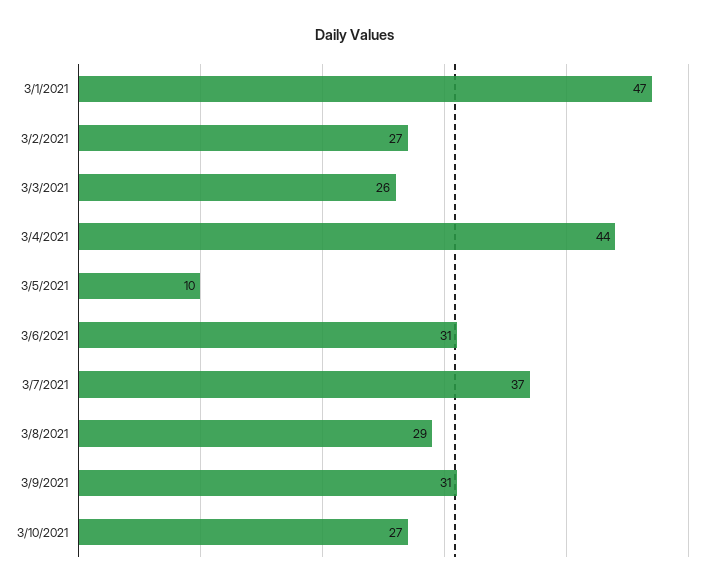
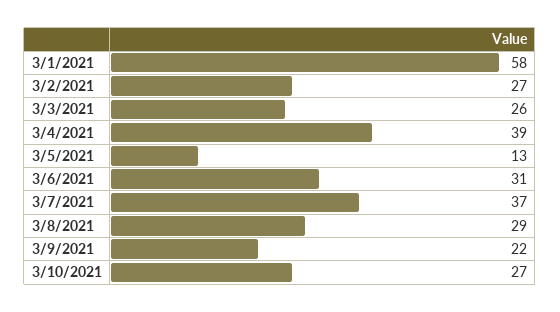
  {
-   "3/1/2021": 47,
+   "3/1/2021": 58,
    "3/2/2021": 27,
    "3/3/2021": 26,
-   "3/4/2021": 44,
+   "3/4/2021": 39,
-   "3/5/2021": 10,
+   "3/5/2021": 13,
    "3/6/2021": 31,
    "3/7/2021": 37,
    "3/8/2021": 29,
-   "3/9/2021": 31,
+   "3/9/2021": 22,
    "3/10/2021": 27
  }

